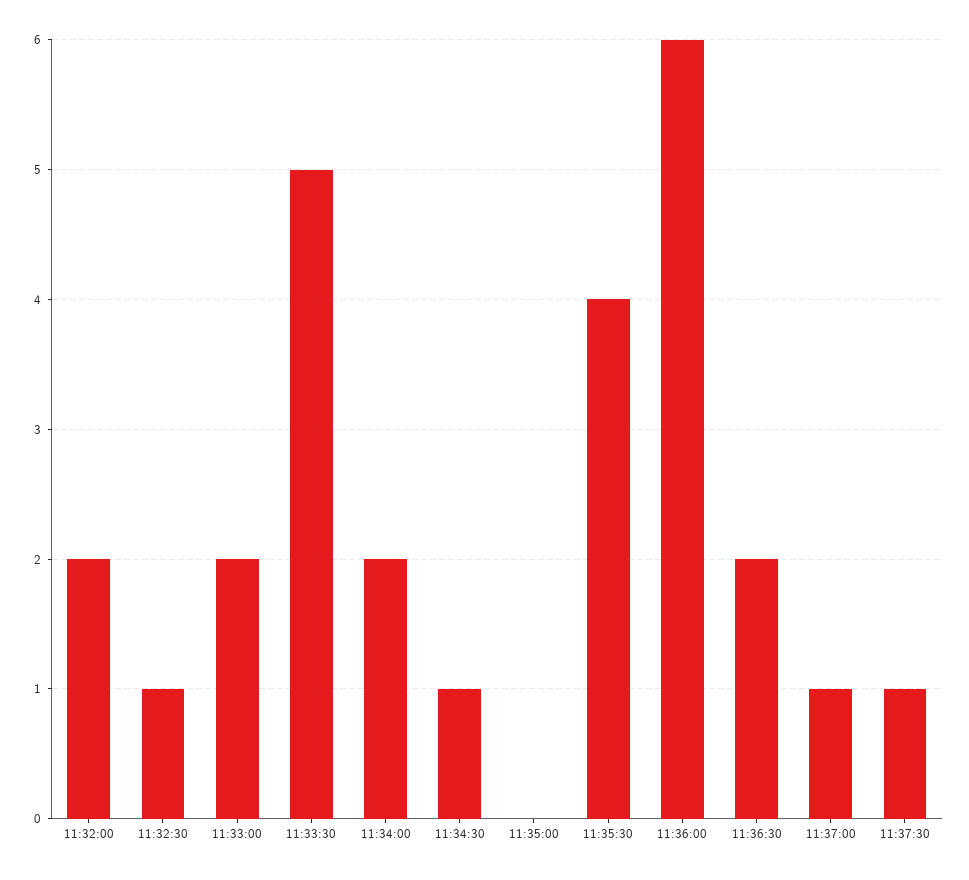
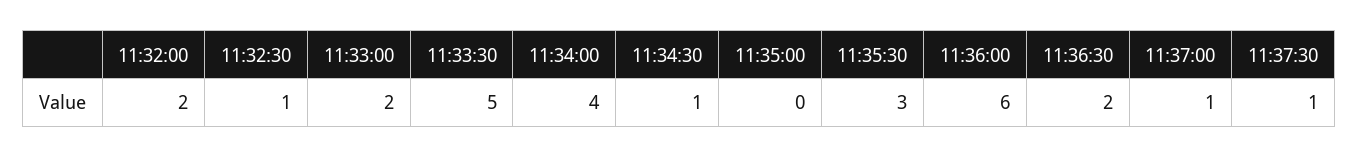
  {
    "11:32:00": 2,
    "11:32:30": 1,
    "11:33:00": 2,
    "11:33:30": 5,
-   "11:34:00": 2,
+   "11:34:00": 4,
    "11:34:30": 1,
    "11:35:00": 0,
-   "11:35:30": 4,
+   "11:35:30": 3,
    "11:36:00": 6,
    "11:36:30": 2,
    "11:37:00": 1,
    "11:37:30": 1
  }

